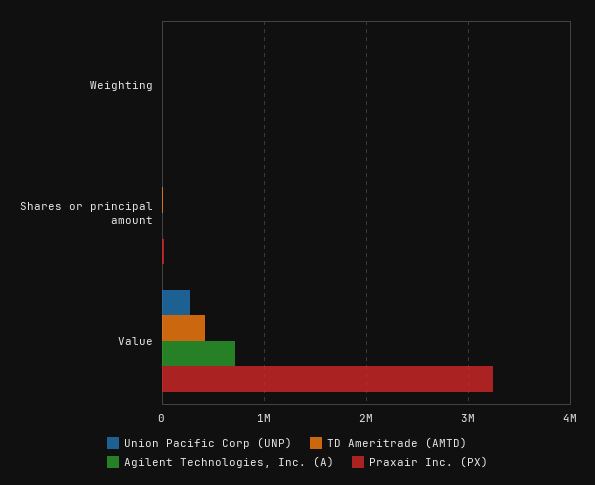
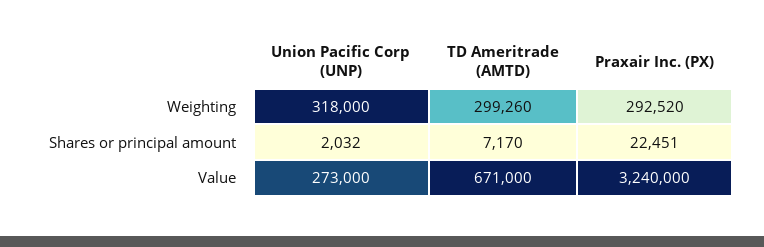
  {
    "Union Pacific Corp (UNP)": {
-     "Weighting": 0,
+     "Weighting": 318000,
      "Shares or principal amount": 2032,
      "Value": 273000
    },
    "TD Ameritrade (AMTD)": {
-     "Weighting": 0,
+     "Weighting": 299260,
      "Shares or principal amount": 7170,
-     "Value": 400000
+     "Value": 671000
    },
-   "Agilent Technologies, Inc. (A)": {
-     "Weighting": 0,
-     "Shares or principal amount": 0,
-     "Value": 700000
-   },
    "Praxair Inc. (PX)": {
-     "Weighting": 0,
+     "Weighting": 292520,
      "Shares or principal amount": 22451,
      "Value": 3240000
    }
  }

